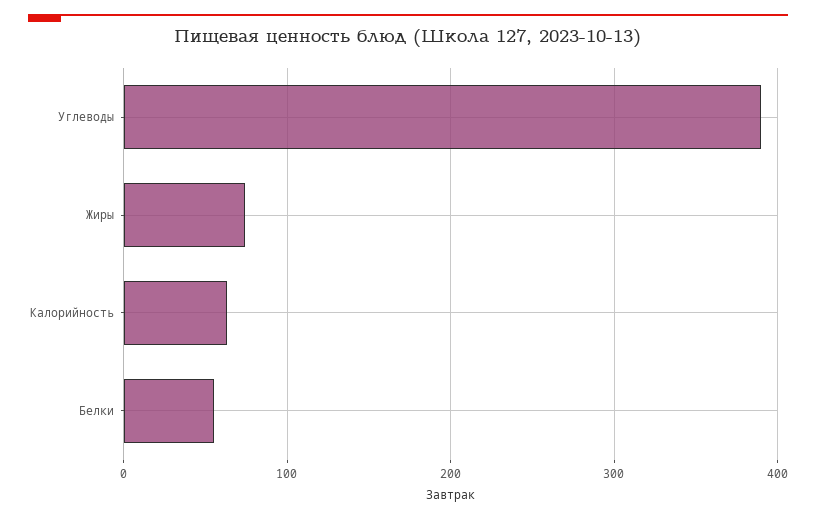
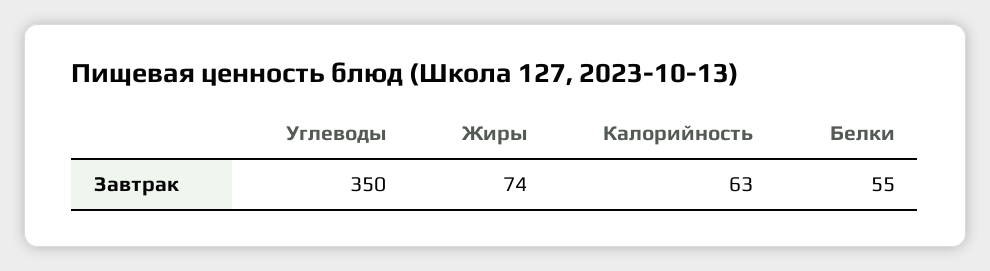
  {
-   "Углеводы": 390,
+   "Углеводы": 350,
    "Жиры": 74,
    "Калорийность": 63,
    "Белки": 55
  }

